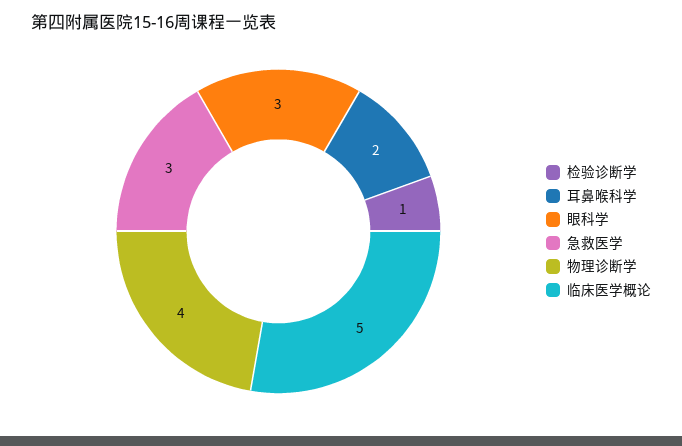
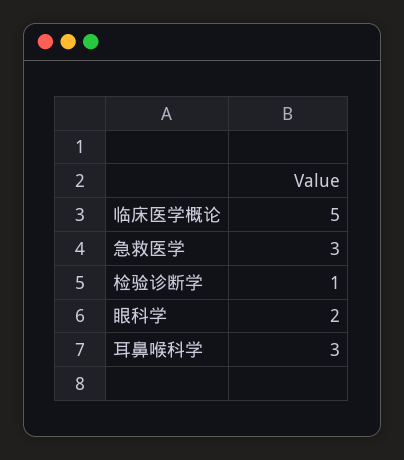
  {
    "检验诊断学": 1,
-   "耳鼻喉科学": 2,
+   "耳鼻喉科学": 3,
-   "眼科学": 3,
+   "眼科学": 2,
    "急救医学": 3,
-   "物理诊断学": 4,
    "临床医学概论": 5
  }

